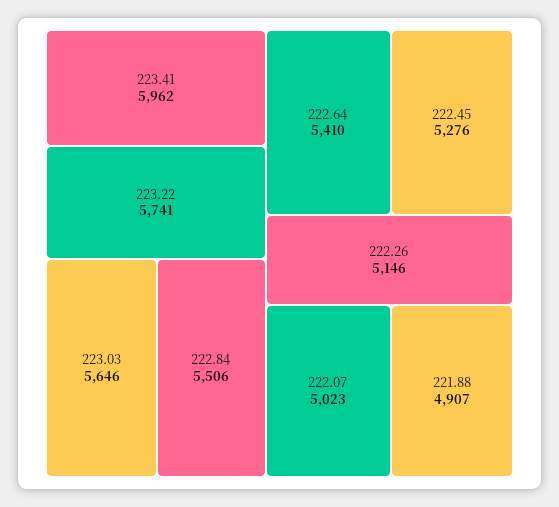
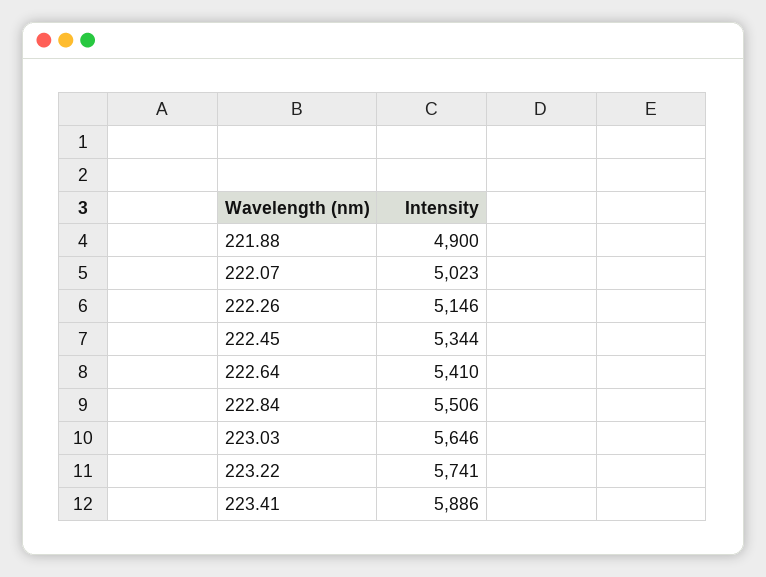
  {
-   "223.41": 5962,
+   "223.41": 5886,
    "223.22": 5741,
    "223.03": 5646,
    "222.84": 5506,
    "222.64": 5410,
-   "222.45": 5276,
+   "222.45": 5344,
    "222.26": 5146,
    "222.07": 5023,
-   "221.88": 4907
+   "221.88": 4900
  }

